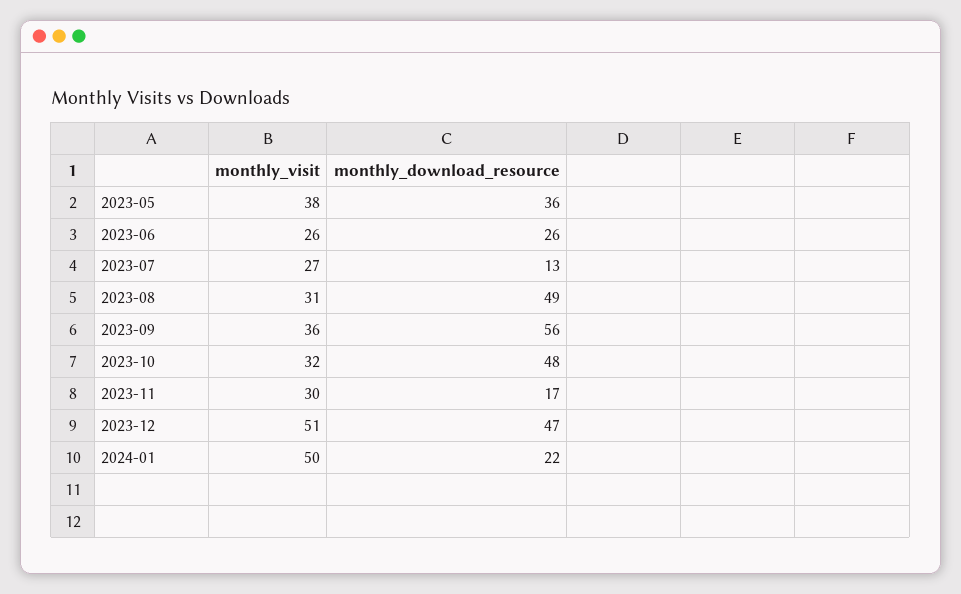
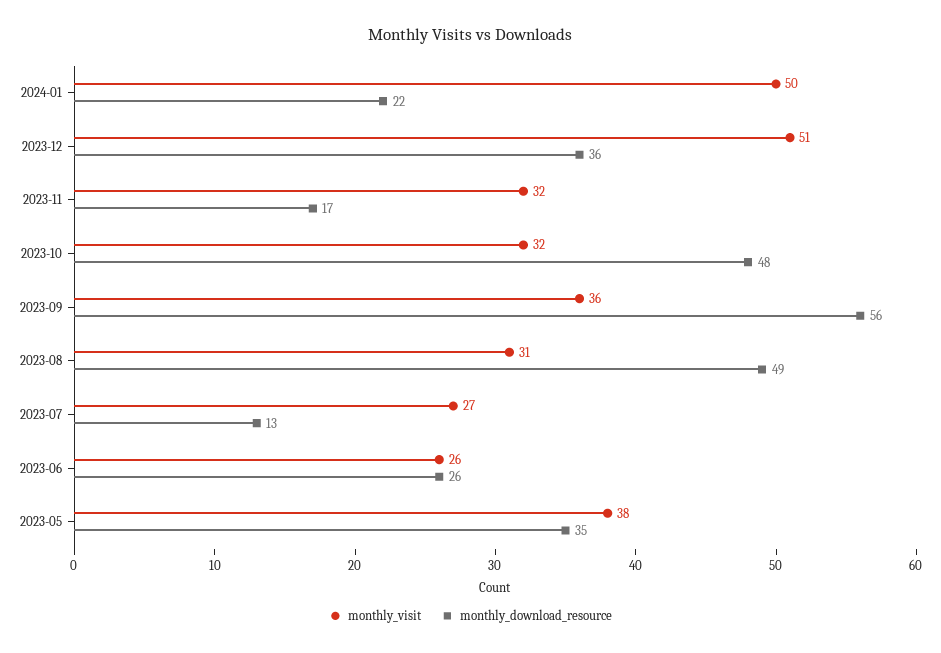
  {
    "monthly_visit": {
      "2023-05": 38,
      "2023-06": 26,
      "2023-07": 27,
      "2023-08": 31,
      "2023-09": 36,
      "2023-10": 32,
-     "2023-11": 30,
+     "2023-11": 32,
      "2023-12": 51,
      "2024-01": 50
    },
    "monthly_download_resource": {
-     "2023-05": 36,
+     "2023-05": 35,
      "2023-06": 26,
      "2023-07": 13,
      "2023-08": 49,
      "2023-09": 56,
      "2023-10": 48,
      "2023-11": 17,
-     "2023-12": 47,
+     "2023-12": 36,
      "2024-01": 22
    }
  }

